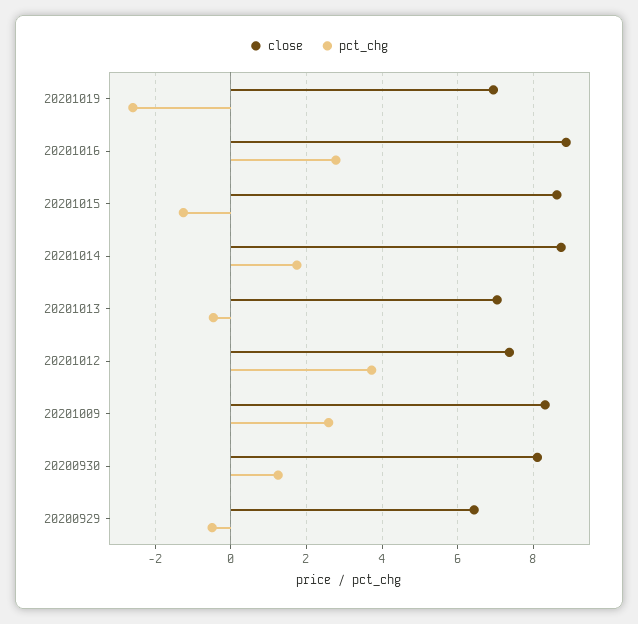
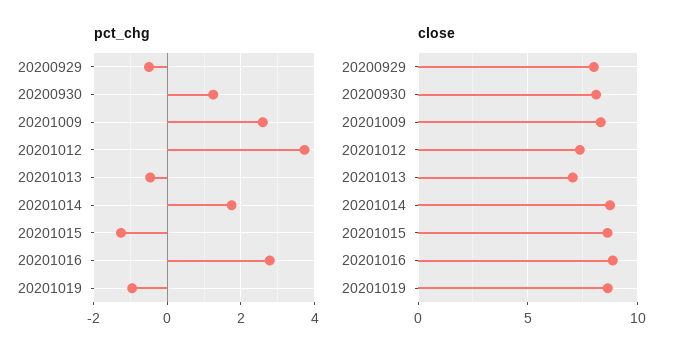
  {
    "close": {
-     "20201019": 7,
+     "20201019": 8.5,
      "20201016": 8.8,
      "20201015": 8.6,
      "20201014": 8.8,
      "20201013": 7,
      "20201012": 7.4,
      "20201009": 8.4,
      "20200930": 8.2,
-     "20200929": 6.4
+     "20200929": 8
    },
    "pct_chg": {
-     "20201019": -2.6,
+     "20201019": -1,
      "20201016": 2.8,
      "20201015": -1.2,
      "20201014": 1.8,
      "20201013": -0.4,
      "20201012": 3.8,
      "20201009": 2.6,
      "20200930": 1.2,
      "20200929": -0.4
    }
  }

